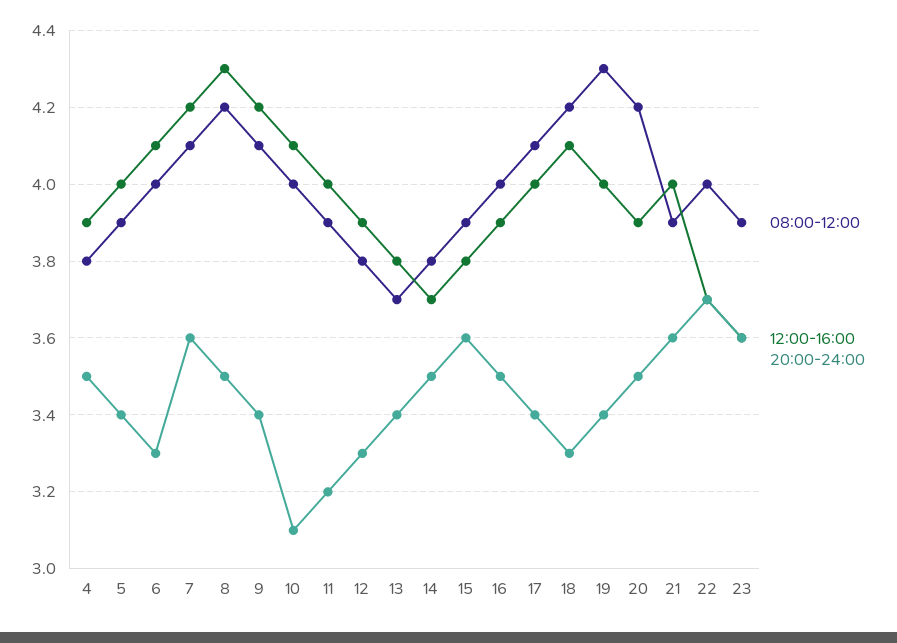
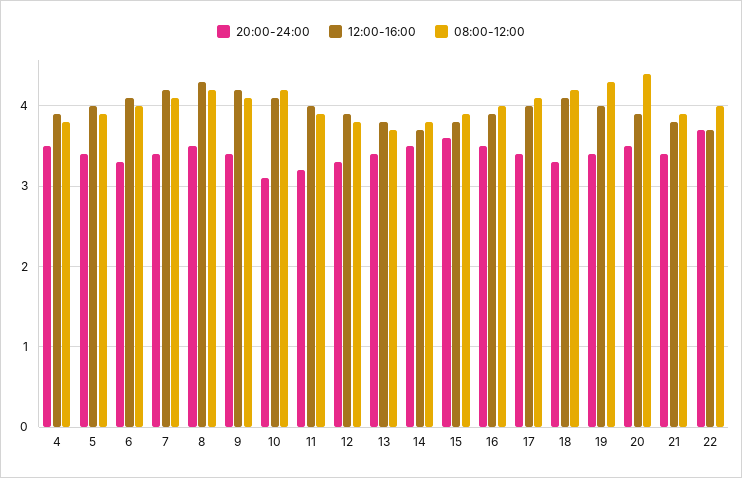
  {
    "08:00-12:00": {
      "4": 3.8,
      "5": 3.9,
      "6": 4,
      "7": 4.1,
      "8": 4.2,
      "9": 4.1,
-     "10": 4,
+     "10": 4.2,
      "11": 3.9,
      "12": 3.8,
      "13": 3.7,
      "14": 3.8,
      "15": 3.9,
      "16": 4,
      "17": 4.1,
      "18": 4.2,
      "19": 4.3,
-     "20": 4.2,
+     "20": 4.4,
      "21": 3.9,
-     "22": 4,
+     "22": 4
-     "23": 3.9
    },
    "12:00-16:00": {
      "4": 3.9,
      "5": 4,
      "6": 4.1,
      "7": 4.2,
      "8": 4.3,
      "9": 4.2,
      "10": 4.1,
      "11": 4,
      "12": 3.9,
      "13": 3.8,
      "14": 3.7,
      "15": 3.8,
      "16": 3.9,
      "17": 4,
      "18": 4.1,
      "19": 4,
      "20": 3.9,
-     "21": 4,
+     "21": 3.8,
-     "22": 3.7,
+     "22": 3.7
-     "23": 3.6
    },
    "20:00-24:00": {
      "4": 3.5,
      "5": 3.4,
      "6": 3.3,
-     "7": 3.6,
+     "7": 3.4,
      "8": 3.5,
      "9": 3.4,
      "10": 3.1,
      "11": 3.2,
      "12": 3.3,
      "13": 3.4,
      "14": 3.5,
      "15": 3.6,
      "16": 3.5,
      "17": 3.4,
      "18": 3.3,
      "19": 3.4,
      "20": 3.5,
-     "21": 3.6,
+     "21": 3.4,
-     "22": 3.7,
+     "22": 3.7
-     "23": 3.6
    }
  }

